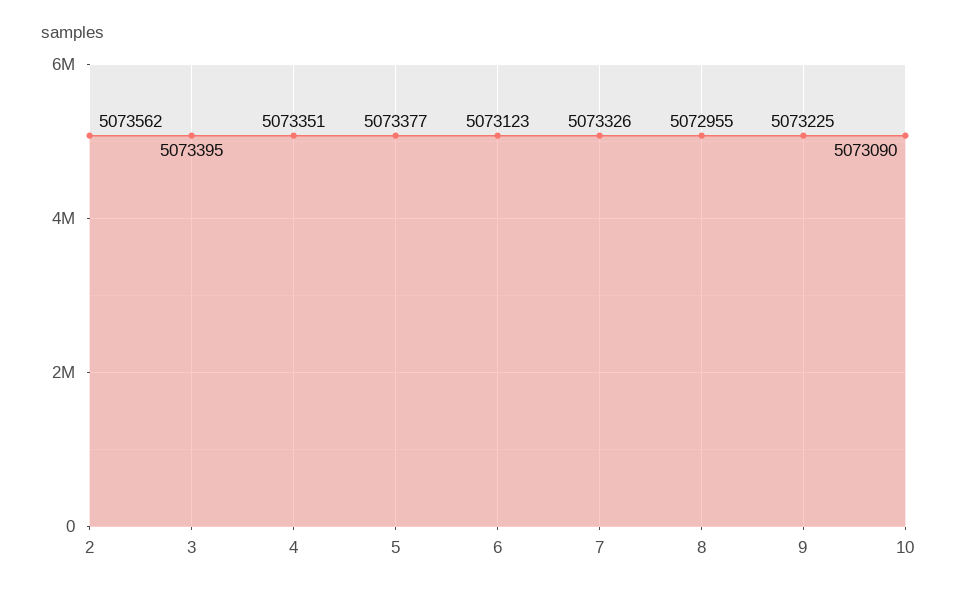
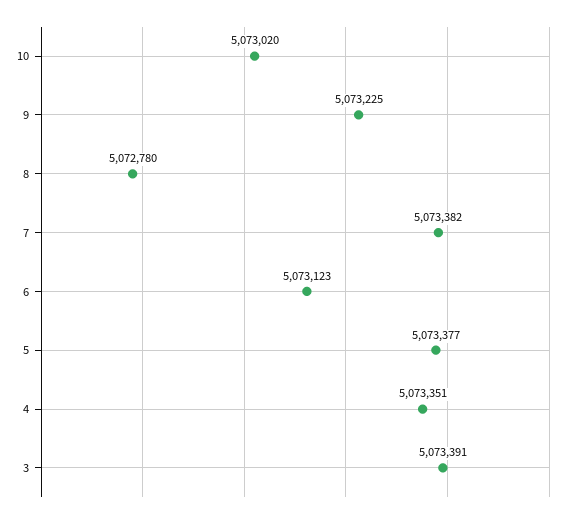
  {
-   "2": 5073562,
-   "3": 5073395,
+   "3": 5073391,
    "4": 5073351,
    "5": 5073377,
    "6": 5073123,
-   "7": 5073326,
+   "7": 5073382,
-   "8": 5072955,
+   "8": 5072780,
    "9": 5073225,
-   "10": 5073090
+   "10": 5073020
  }

